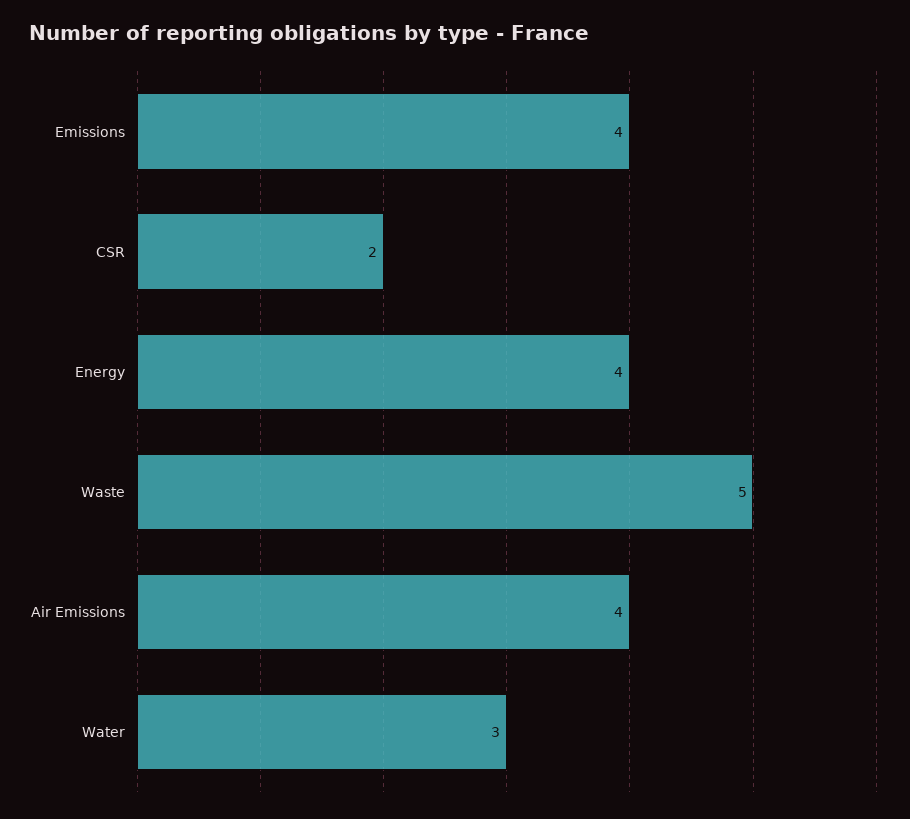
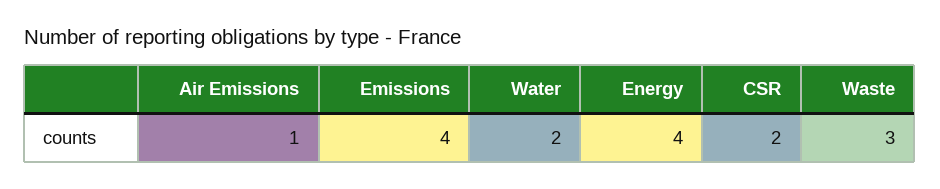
  {
    "Emissions": 4,
    "CSR": 2,
    "Energy": 4,
-   "Waste": 5,
+   "Waste": 3,
-   "Air Emissions": 4,
+   "Air Emissions": 1,
-   "Water": 3
+   "Water": 2
  }

